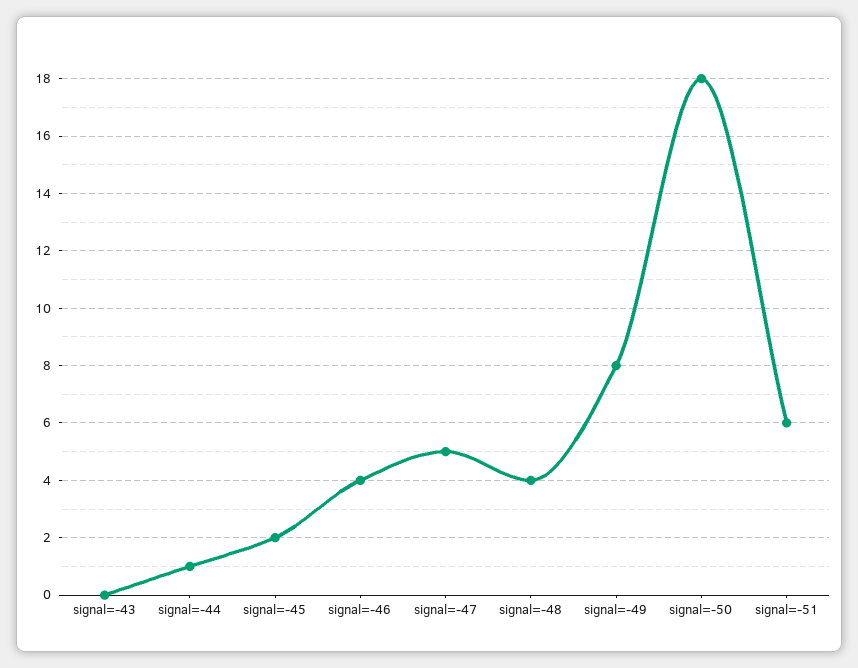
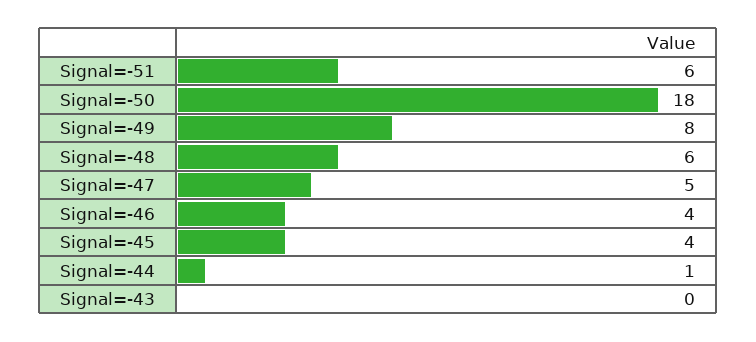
  {
    "signal=-43": 0,
    "signal=-44": 1,
-   "signal=-45": 2,
+   "signal=-45": 4,
    "signal=-46": 4,
    "signal=-47": 5,
-   "signal=-48": 4,
+   "signal=-48": 6,
    "signal=-49": 8,
    "signal=-50": 18,
    "signal=-51": 6
  }

